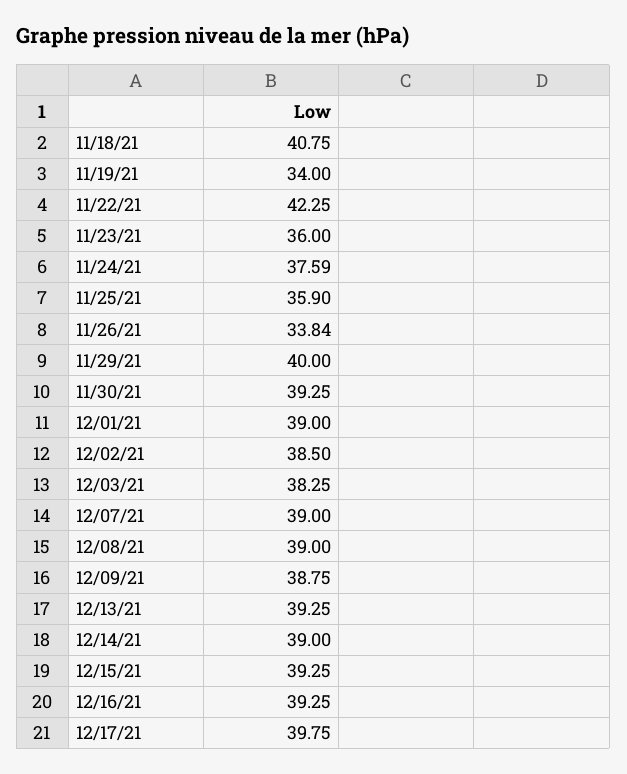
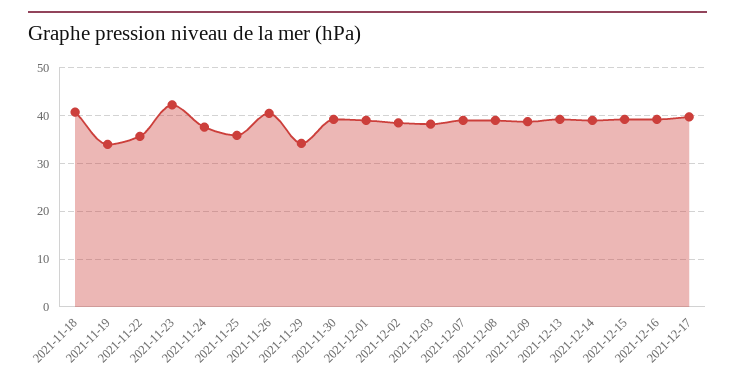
  {
    "11/18/21": 40.75,
    "11/19/21": 34,
-   "11/22/21": 42.25,
+   "11/22/21": 36,
-   "11/23/21": 36,
+   "11/23/21": 42,
    "11/24/21": 37.59,
    "11/25/21": 35.9,
-   "11/26/21": 33.84,
+   "11/26/21": 40,
-   "11/29/21": 40,
+   "11/29/21": 34,
    "11/30/21": 39.25,
    "12/01/21": 39,
    "12/02/21": 38.5,
    "12/03/21": 38.25,
    "12/07/21": 39,
    "12/08/21": 39,
    "12/09/21": 38.75,
    "12/13/21": 39.25,
    "12/14/21": 39,
    "12/15/21": 39.25,
    "12/16/21": 39.25,
    "12/17/21": 39.75
  }

